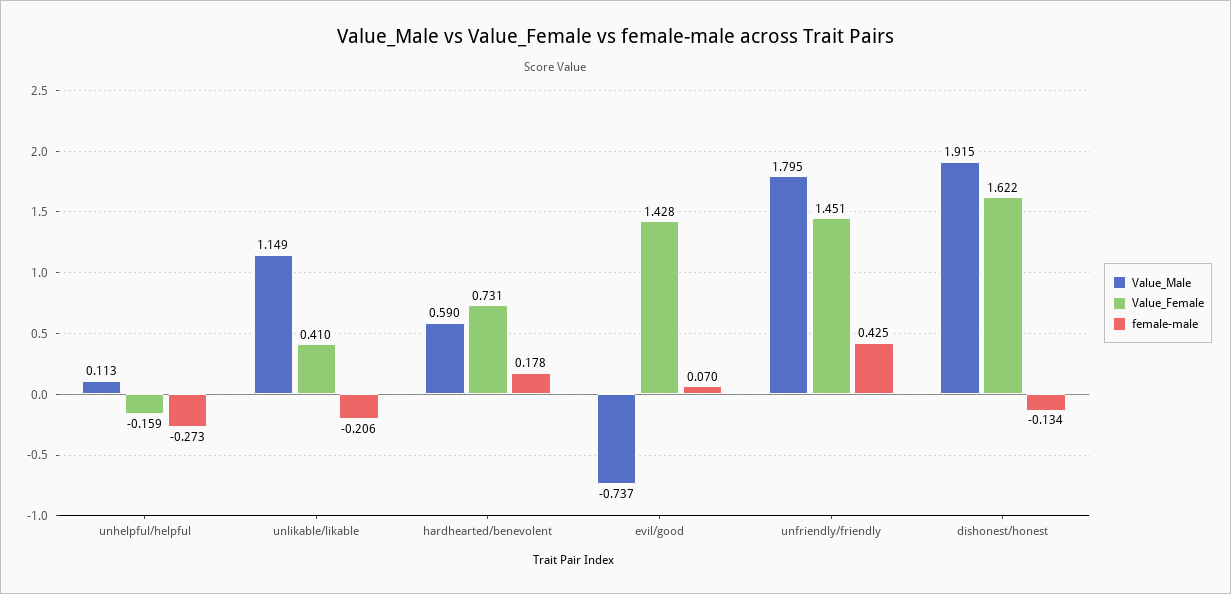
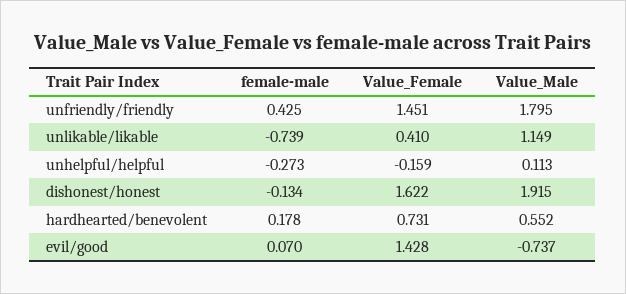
  {
    "Value_Male": {
      "unhelpful/helpful": 0.113,
      "unlikable/likable": 1.149,
-     "hardhearted/benevolent": 0.59,
+     "hardhearted/benevolent": 0.552,
      "evil/good": -0.737,
      "unfriendly/friendly": 1.795,
      "dishonest/honest": 1.915
    },
    "Value_Female": {
      "unhelpful/helpful": -0.159,
      "unlikable/likable": 0.41,
      "hardhearted/benevolent": 0.731,
      "evil/good": 1.428,
      "unfriendly/friendly": 1.451,
      "dishonest/honest": 1.622
    },
    "female-male": {
      "unhelpful/helpful": -0.273,
-     "unlikable/likable": -0.206,
+     "unlikable/likable": -0.739,
      "hardhearted/benevolent": 0.178,
      "evil/good": 0.07,
      "unfriendly/friendly": 0.425,
      "dishonest/honest": -0.134
    }
  }

